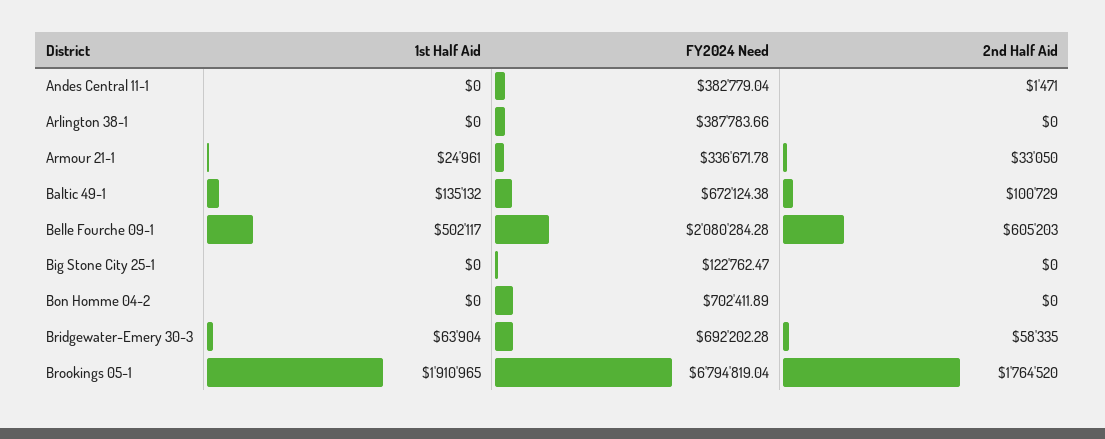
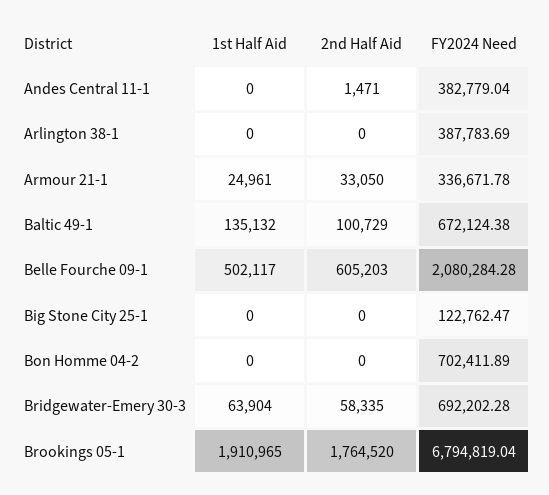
  {
    "1st Half Aid": {
      "Andes Central 11-1": 0,
      "Arlington 38-1": 0,
      "Armour 21-1": 24961,
      "Baltic 49-1": 135132,
      "Belle Fourche 09-1": 502117,
      "Big Stone City 25-1": 0,
      "Bon Homme 04-2": 0,
      "Bridgewater-Emery 30-3": 63904,
      "Brookings 05-1": 1910965
    },
    "FY2024 Need": {
      "Andes Central 11-1": 382779.04,
-     "Arlington 38-1": 387783.66,
+     "Arlington 38-1": 387783.69,
      "Armour 21-1": 336671.78,
      "Baltic 49-1": 672124.38,
      "Belle Fourche 09-1": 2080284.28,
      "Big Stone City 25-1": 122762.47,
      "Bon Homme 04-2": 702411.89,
      "Bridgewater-Emery 30-3": 692202.28,
      "Brookings 05-1": 6794819.04
    },
    "2nd Half Aid": {
      "Andes Central 11-1": 1471,
      "Arlington 38-1": 0,
      "Armour 21-1": 33050,
      "Baltic 49-1": 100729,
      "Belle Fourche 09-1": 605203,
      "Big Stone City 25-1": 0,
      "Bon Homme 04-2": 0,
      "Bridgewater-Emery 30-3": 58335,
      "Brookings 05-1": 1764520
    }
  }

